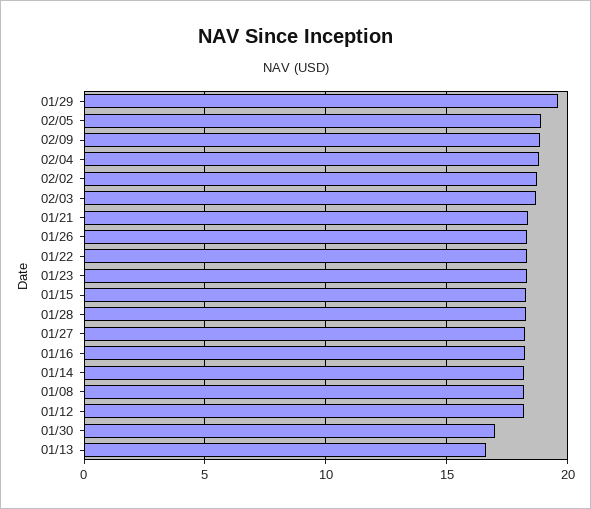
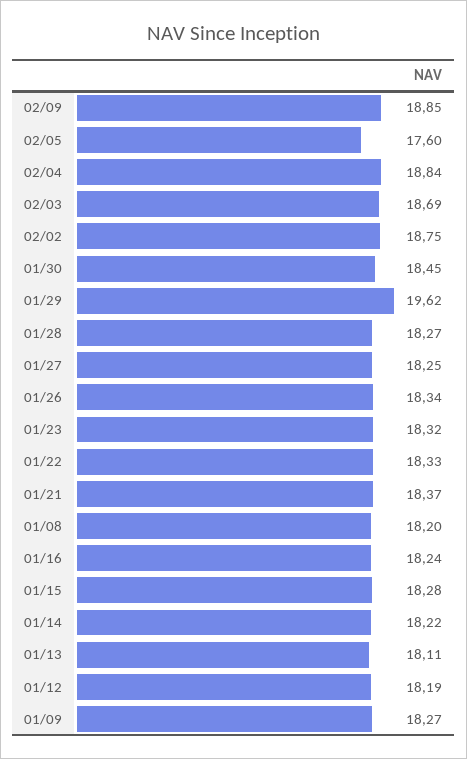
  {
    "01/29": 19.62,
-   "02/05": 19,
+   "02/05": 17.6,
    "02/09": 18.85,
    "02/04": 18.84,
    "02/02": 18.75,
    "02/03": 18.69,
    "01/21": 18.37,
    "01/26": 18.34,
    "01/22": 18.33,
    "01/23": 18.32,
    "01/15": 18.28,
    "01/28": 18.27,
    "01/27": 18.25,
    "01/16": 18.24,
    "01/14": 18.22,
    "01/08": 18.2,
    "01/12": 18.19,
-   "01/30": 17,
+   "01/30": 18.45,
-   "01/13": 16.5
+   "01/13": 18.11,
+   "01/09": 18.27
  }

